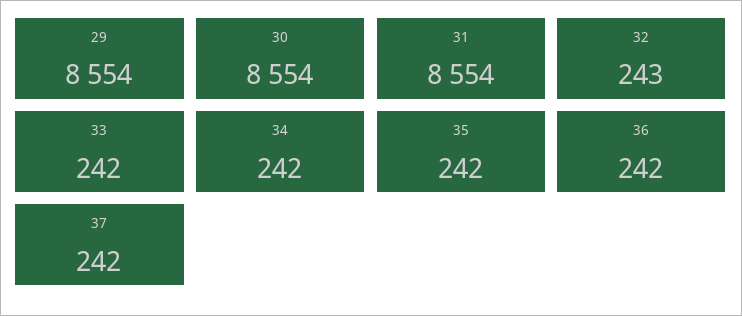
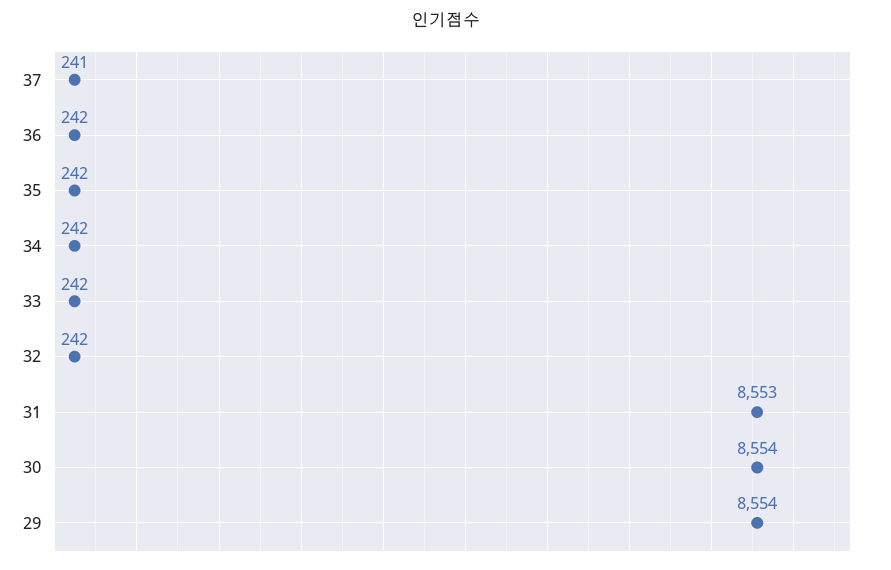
  {
    "29": 8554,
    "30": 8554,
-   "31": 8554,
+   "31": 8553,
-   "32": 243,
+   "32": 242,
    "33": 242,
    "34": 242,
    "35": 242,
    "36": 242,
-   "37": 242
+   "37": 241
  }

